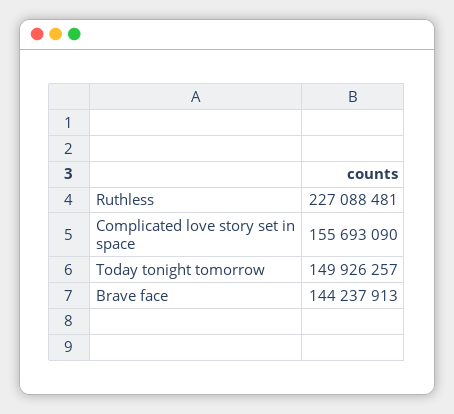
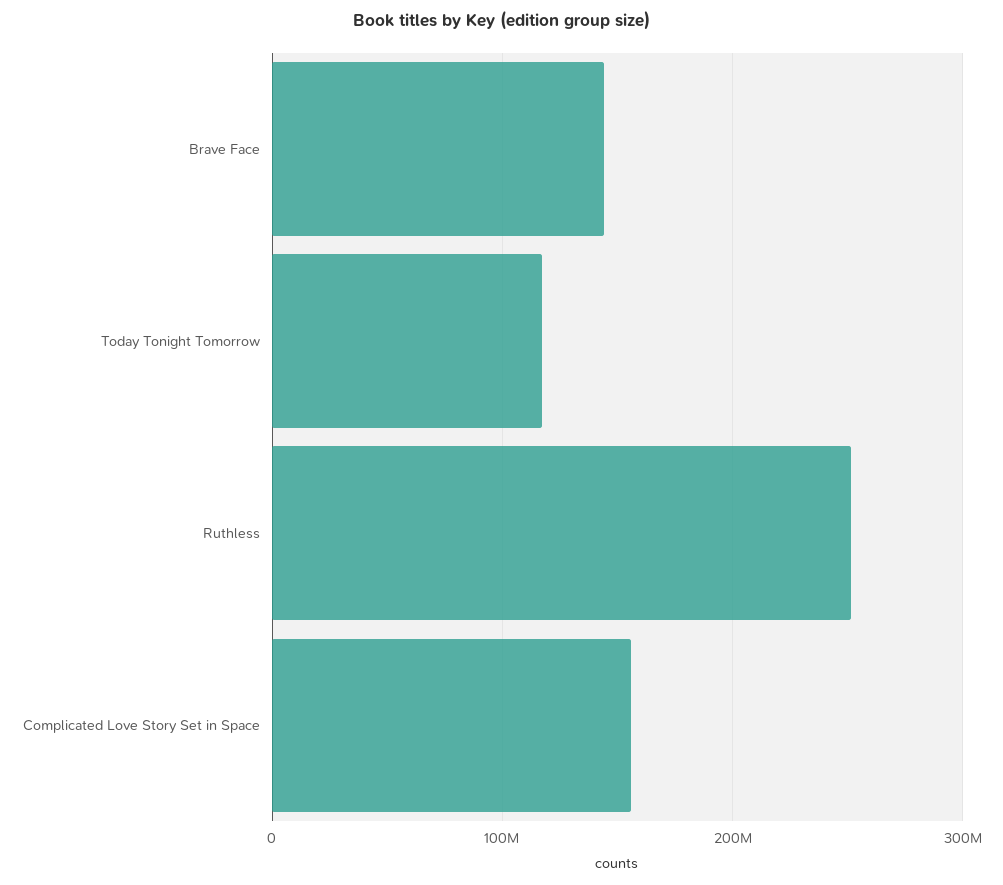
  {
-   "Ruthless": 227088481,
+   "Ruthless": 250000000,
    "Complicated love story set in space": 155693090,
-   "Today tonight tomorrow": 149926257,
+   "Today tonight tomorrow": 120000000,
    "Brave face": 144237913
  }

